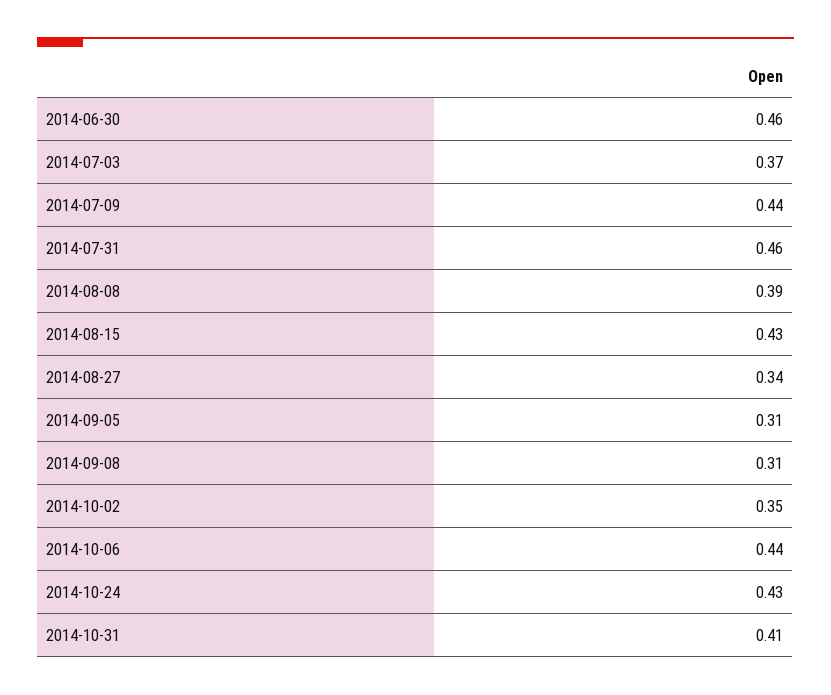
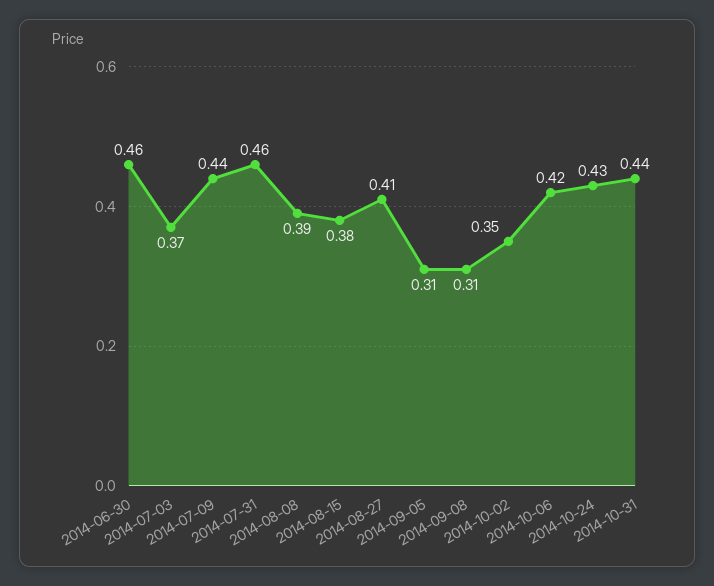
  {
    "2014-06-30": 0.46,
    "2014-07-03": 0.37,
    "2014-07-09": 0.44,
    "2014-07-31": 0.46,
    "2014-08-08": 0.39,
-   "2014-08-15": 0.43,
+   "2014-08-15": 0.38,
-   "2014-08-27": 0.34,
+   "2014-08-27": 0.41,
    "2014-09-05": 0.31,
    "2014-09-08": 0.31,
    "2014-10-02": 0.35,
-   "2014-10-06": 0.44,
+   "2014-10-06": 0.42,
    "2014-10-24": 0.43,
-   "2014-10-31": 0.41
+   "2014-10-31": 0.44
  }

